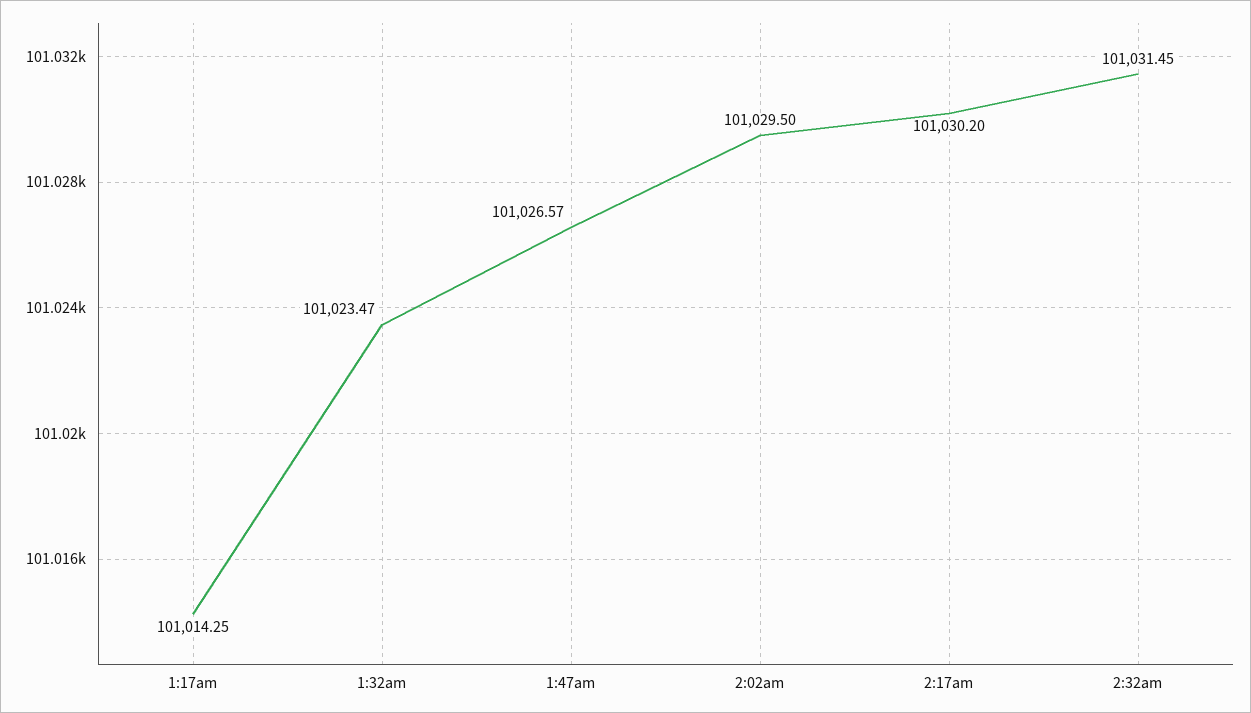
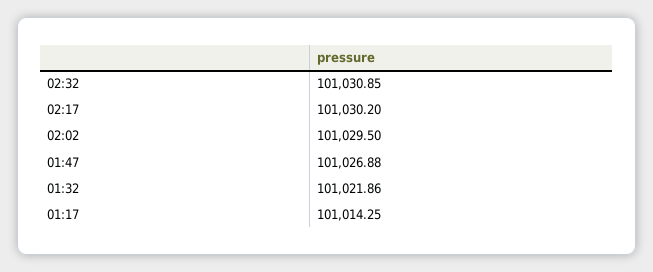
  {
    "1:17am": 101014.25,
-   "1:32am": 101023.47,
+   "1:32am": 101021.86,
-   "1:47am": 101026.57,
+   "1:47am": 101026.88,
    "2:02am": 101029.5,
    "2:17am": 101030.2,
-   "2:32am": 101031.45
+   "2:32am": 101030.85
  }

